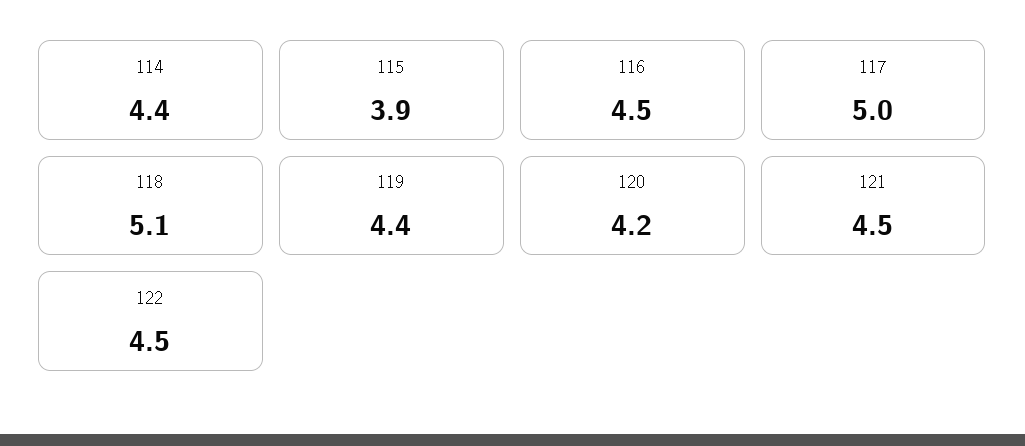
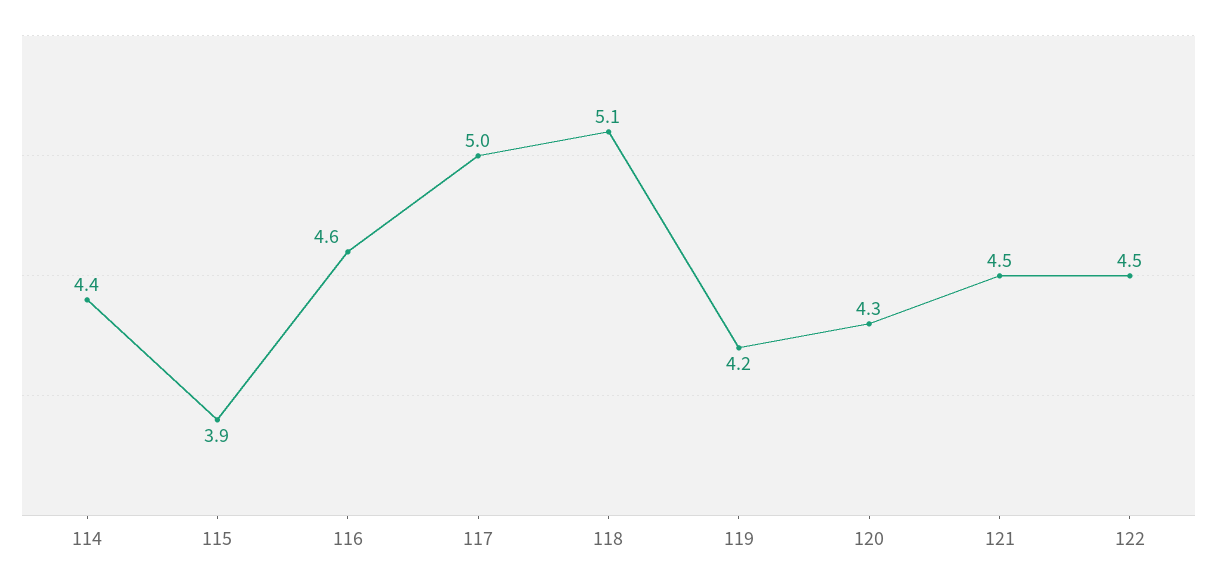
  {
    "114": 4.4,
    "115": 3.9,
-   "116": 4.5,
+   "116": 4.6,
    "117": 5,
    "118": 5.1,
-   "119": 4.4,
+   "119": 4.2,
-   "120": 4.2,
+   "120": 4.3,
    "121": 4.5,
    "122": 4.5
  }

